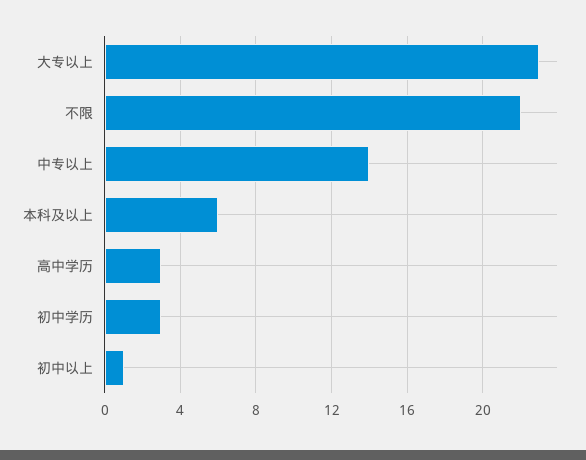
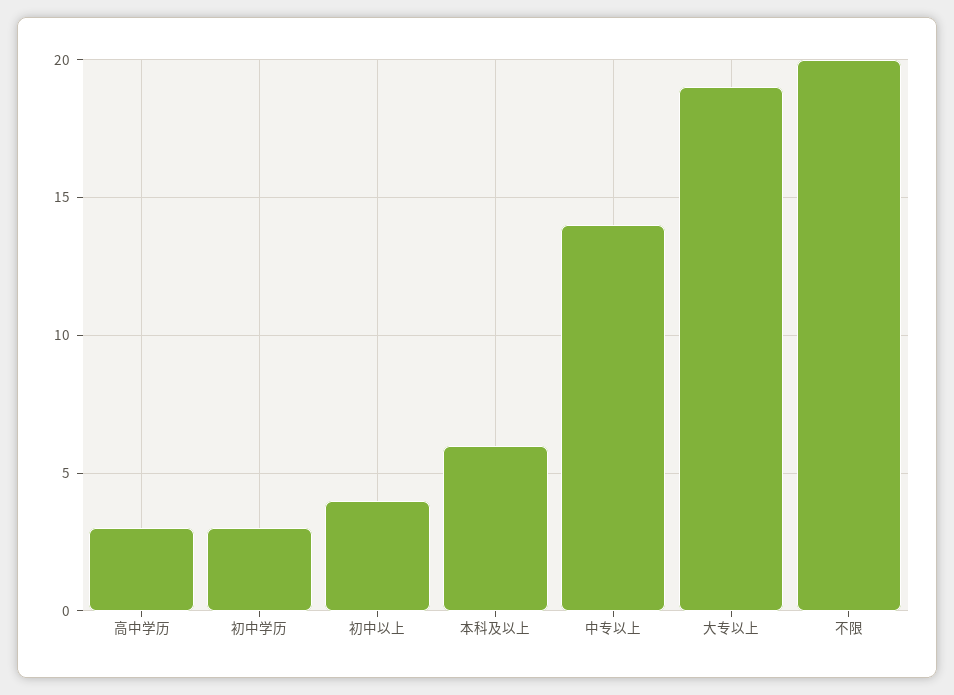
  {
-   "大专以上": 23,
+   "大专以上": 19,
-   "不限": 22,
+   "不限": 20,
    "中专以上": 14,
    "本科及以上": 6,
    "高中学历": 3,
    "初中学历": 3,
-   "初中以上": 1
+   "初中以上": 4
  }

